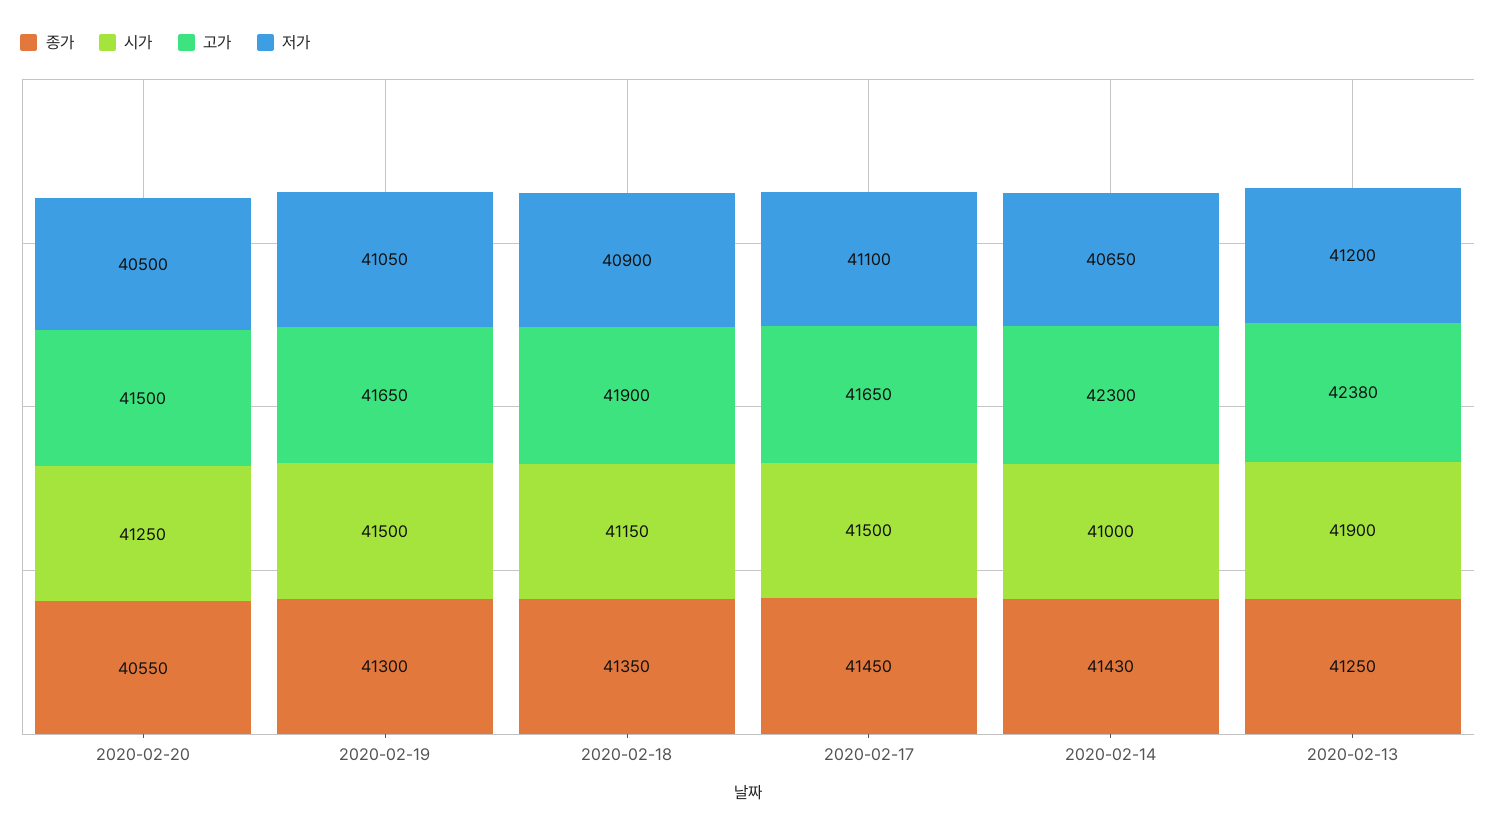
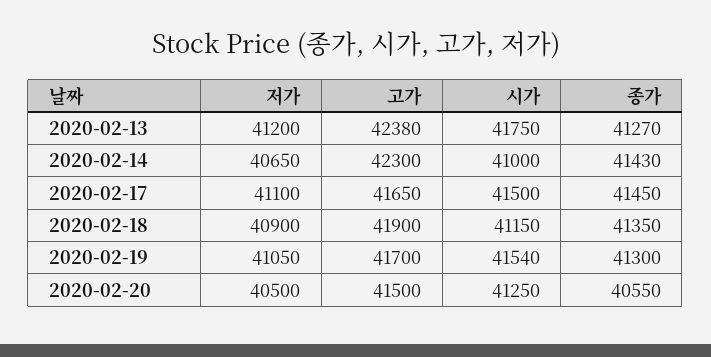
  {
    "종가": {
      "2020-02-20": 40550,
      "2020-02-19": 41300,
      "2020-02-18": 41350,
      "2020-02-17": 41450,
      "2020-02-14": 41430,
-     "2020-02-13": 41250
+     "2020-02-13": 41270
    },
    "시가": {
      "2020-02-20": 41250,
-     "2020-02-19": 41500,
+     "2020-02-19": 41540,
      "2020-02-18": 41150,
      "2020-02-17": 41500,
      "2020-02-14": 41000,
-     "2020-02-13": 41900
+     "2020-02-13": 41750
    },
    "고가": {
      "2020-02-20": 41500,
-     "2020-02-19": 41650,
+     "2020-02-19": 41700,
      "2020-02-18": 41900,
      "2020-02-17": 41650,
      "2020-02-14": 42300,
      "2020-02-13": 42380
    },
    "저가": {
      "2020-02-20": 40500,
      "2020-02-19": 41050,
      "2020-02-18": 40900,
      "2020-02-17": 41100,
      "2020-02-14": 40650,
      "2020-02-13": 41200
    }
  }

